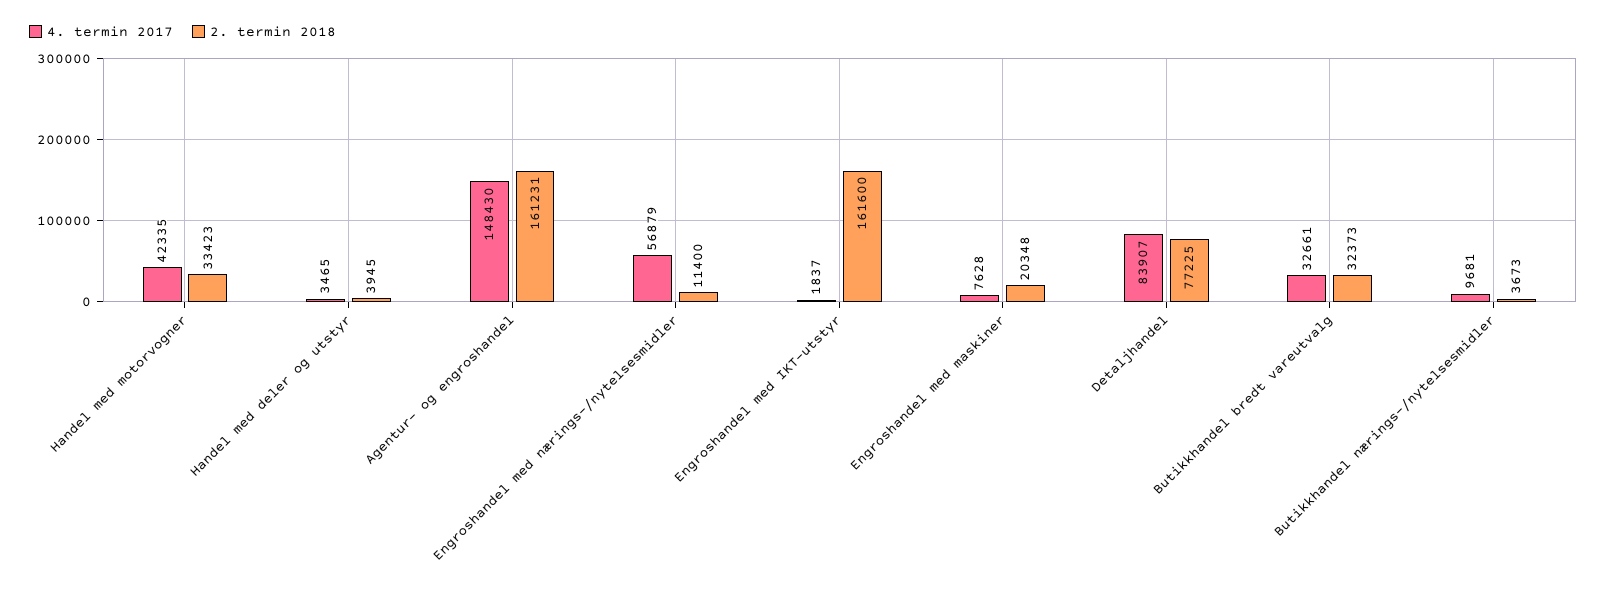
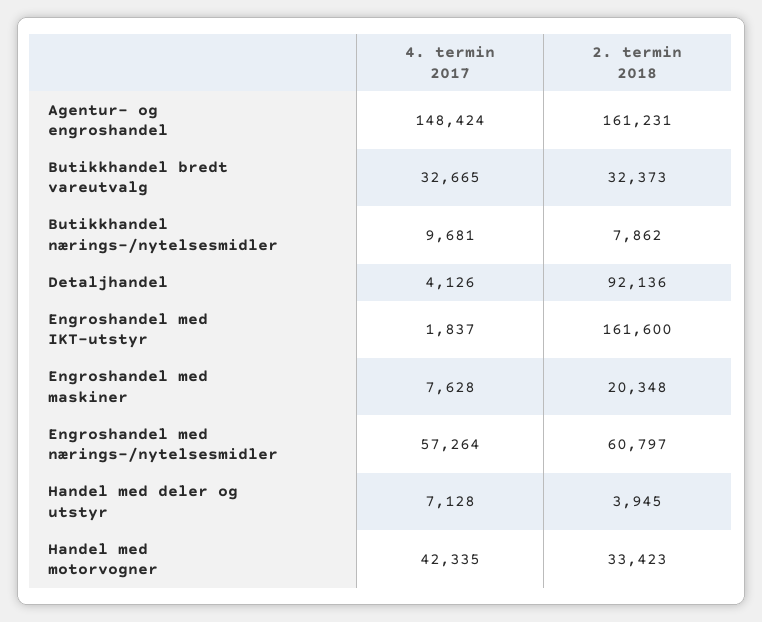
  {
    "4. termin 2017": {
      "Handel med motorvogner": 42335,
-     "Handel med deler og utstyr": 3465,
+     "Handel med deler og utstyr": 7128,
-     "Agentur- og engroshandel": 148430,
+     "Agentur- og engroshandel": 148424,
-     "Engroshandel med nærings-/nytelsesmidler": 56879,
+     "Engroshandel med nærings-/nytelsesmidler": 57264,
      "Engroshandel med IKT-utstyr": 1837,
      "Engroshandel med maskiner": 7628,
-     "Detaljhandel": 83907,
+     "Detaljhandel": 4126,
-     "Butikkhandel bredt vareutvalg": 32661,
+     "Butikkhandel bredt vareutvalg": 32665,
      "Butikkhandel nærings-/nytelsesmidler": 9681
    },
    "2. termin 2018": {
      "Handel med motorvogner": 33423,
      "Handel med deler og utstyr": 3945,
      "Agentur- og engroshandel": 161231,
-     "Engroshandel med nærings-/nytelsesmidler": 11400,
+     "Engroshandel med nærings-/nytelsesmidler": 60797,
      "Engroshandel med IKT-utstyr": 161600,
      "Engroshandel med maskiner": 20348,
-     "Detaljhandel": 77225,
+     "Detaljhandel": 92136,
      "Butikkhandel bredt vareutvalg": 32373,
-     "Butikkhandel nærings-/nytelsesmidler": 3673
+     "Butikkhandel nærings-/nytelsesmidler": 7862
    }
  }

